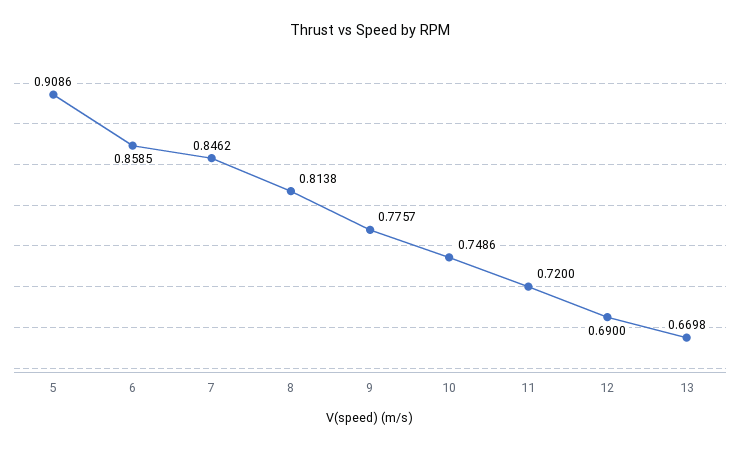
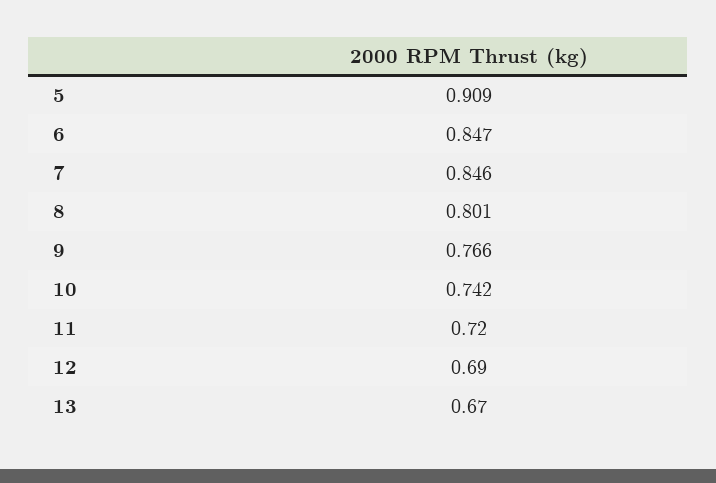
  {
    "5": 0.9086,
-   "6": 0.8585,
+   "6": 0.847,
    "7": 0.8462,
-   "8": 0.8138,
+   "8": 0.801,
-   "9": 0.7757,
+   "9": 0.766,
-   "10": 0.7486,
+   "10": 0.742,
    "11": 0.72,
    "12": 0.69,
    "13": 0.6698
  }

